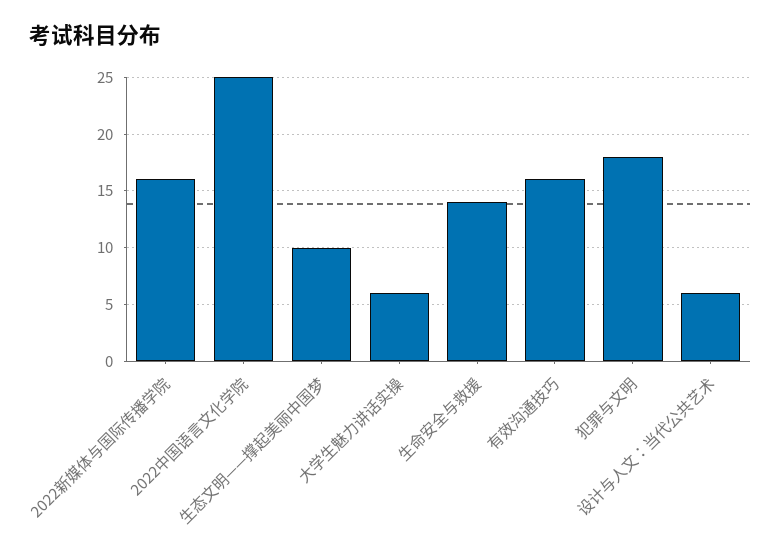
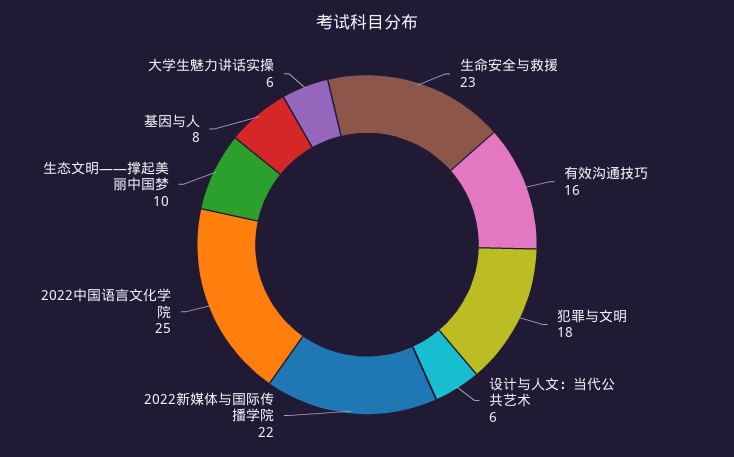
  {
-   "2022新媒体与国际传播学院": 16,
+   "2022新媒体与国际传播学院": 22,
    "2022中国语言文化学院": 25,
    "生态文明——撑起美丽中国梦": 10,
    "大学生魅力讲话实操": 6,
-   "生命安全与救援": 14,
+   "生命安全与救援": 23,
    "有效沟通技巧": 16,
    "犯罪与文明": 18,
-   "设计与人文：当代公共艺术": 6
+   "设计与人文：当代公共艺术": 6,
+   "基因与人": 8
  }

